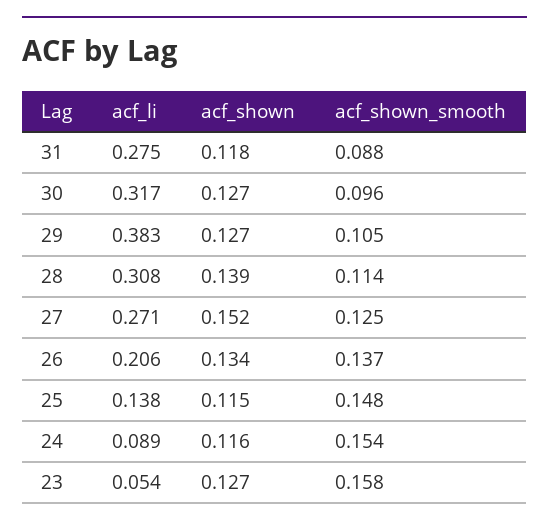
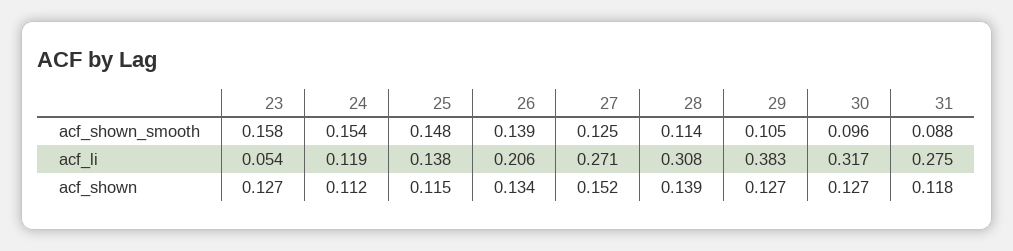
  {
    "acf_li": {
      "31": 0.275,
      "30": 0.317,
      "29": 0.383,
      "28": 0.308,
      "27": 0.271,
      "26": 0.206,
      "25": 0.138,
-     "24": 0.089,
+     "24": 0.119,
      "23": 0.054
    },
    "acf_shown": {
      "31": 0.118,
      "30": 0.127,
      "29": 0.127,
      "28": 0.139,
      "27": 0.152,
      "26": 0.134,
      "25": 0.115,
-     "24": 0.116,
+     "24": 0.112,
      "23": 0.127
    },
    "acf_shown_smooth": {
      "31": 0.088,
      "30": 0.096,
      "29": 0.105,
      "28": 0.114,
      "27": 0.125,
-     "26": 0.137,
+     "26": 0.139,
      "25": 0.148,
      "24": 0.154,
      "23": 0.158
    }
  }

